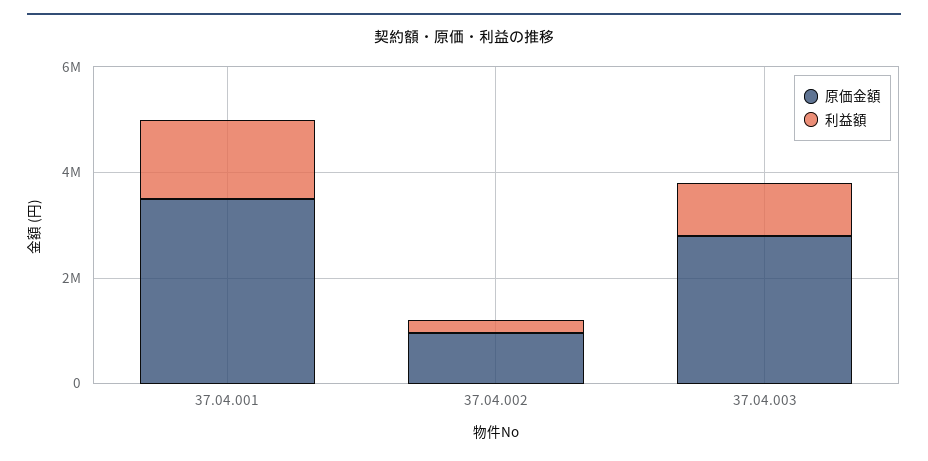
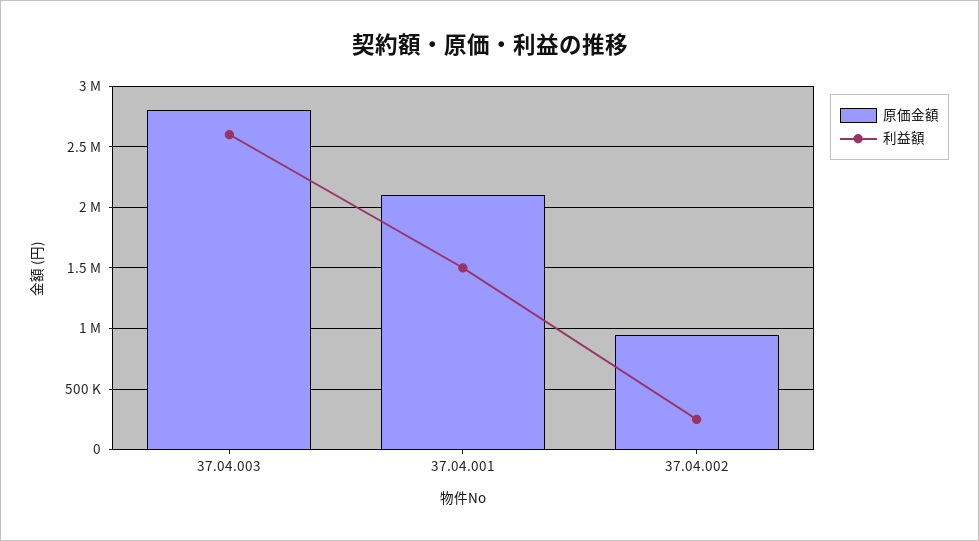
  {
    "原価金額": {
-     "37.04.001": 3500000,
+     "37.04.001": 2100000,
      "37.04.002": 950000,
      "37.04.003": 2800000
    },
    "利益額": {
      "37.04.001": 1500000,
      "37.04.002": 250000,
-     "37.04.003": 1000000
+     "37.04.003": 2600000
    }
  }

